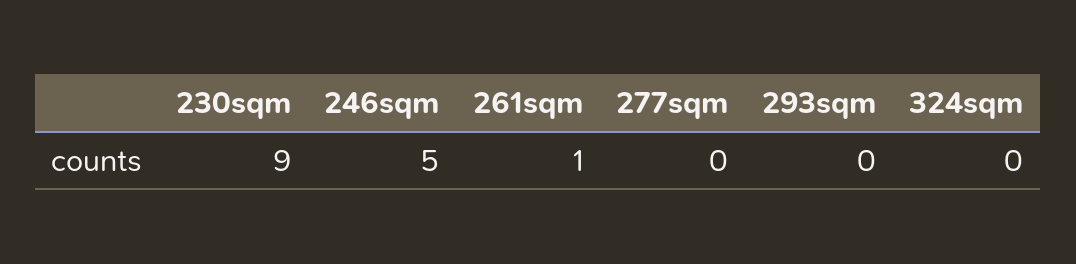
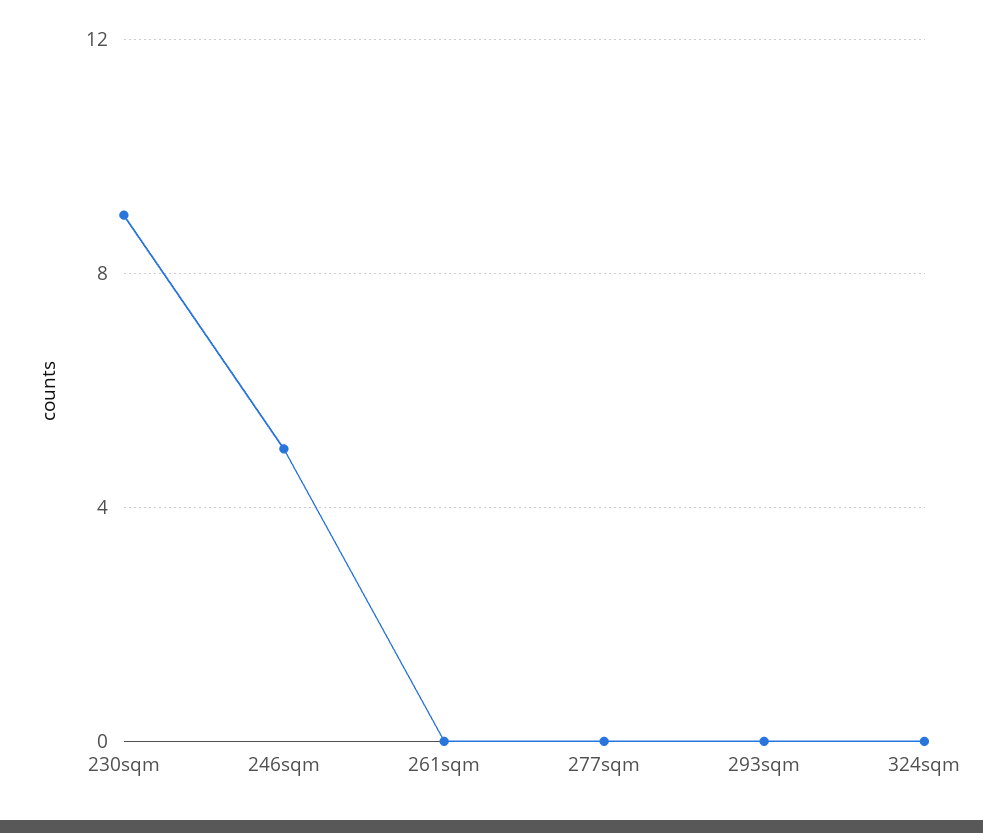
  {
    "230sqm": 9,
    "246sqm": 5,
-   "261sqm": 1,
+   "261sqm": 0,
    "277sqm": 0,
    "293sqm": 0,
    "324sqm": 0
  }

